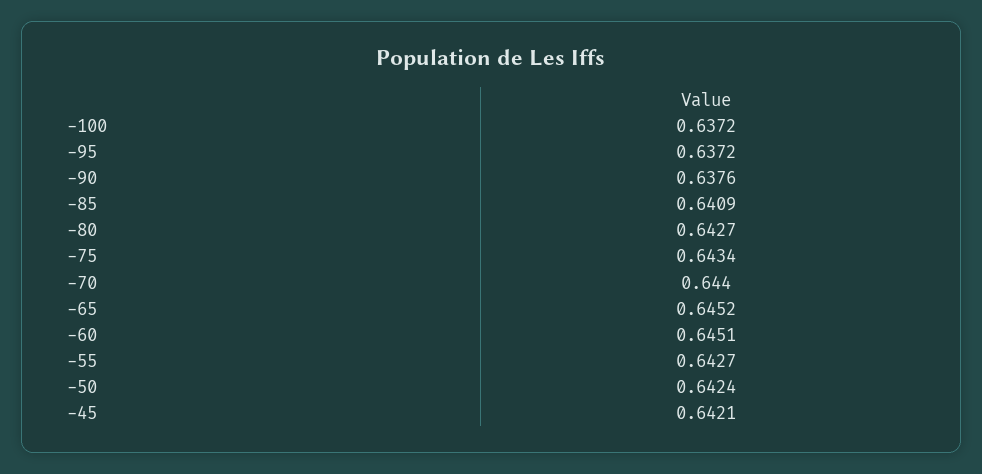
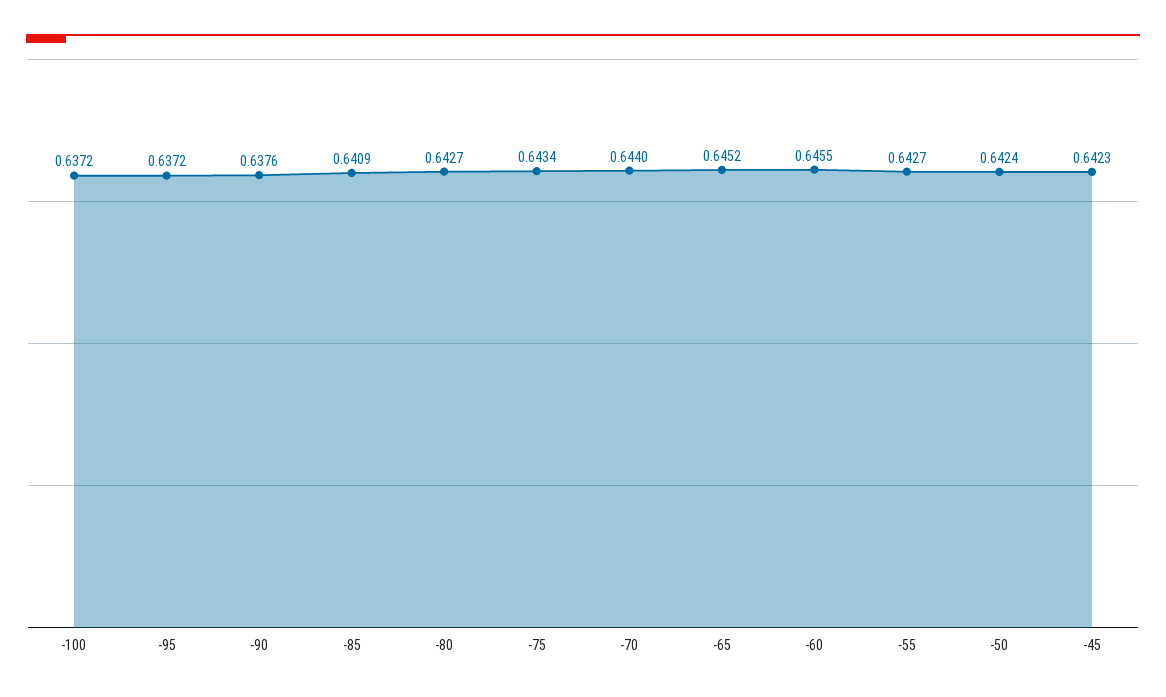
  {
    "-100": 0.6372,
    "-95": 0.6372,
    "-90": 0.6376,
    "-85": 0.6409,
    "-80": 0.6427,
    "-75": 0.6434,
    "-70": 0.644,
    "-65": 0.6452,
-   "-60": 0.6451,
+   "-60": 0.6455,
    "-55": 0.6427,
    "-50": 0.6424,
-   "-45": 0.6421
+   "-45": 0.6423
  }

